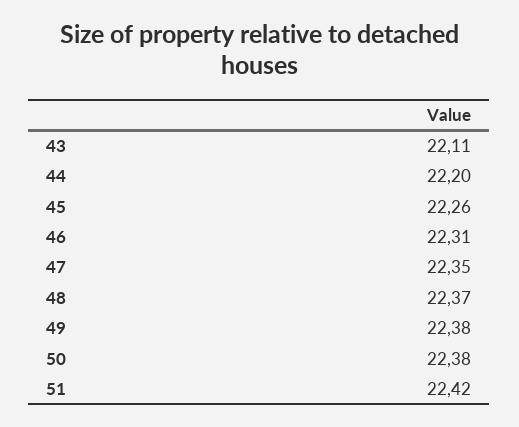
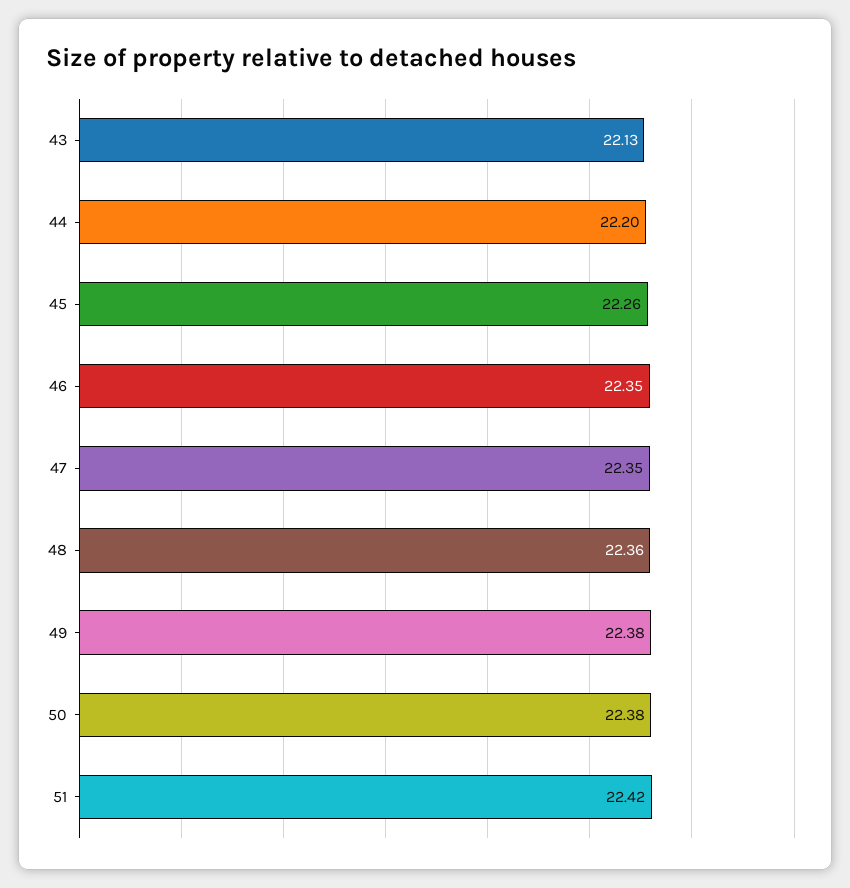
  {
-   "43": 22.11,
+   "43": 22.13,
    "44": 22.2,
    "45": 22.26,
-   "46": 22.31,
+   "46": 22.35,
    "47": 22.35,
-   "48": 22.37,
+   "48": 22.36,
    "49": 22.38,
    "50": 22.38,
    "51": 22.42
  }

